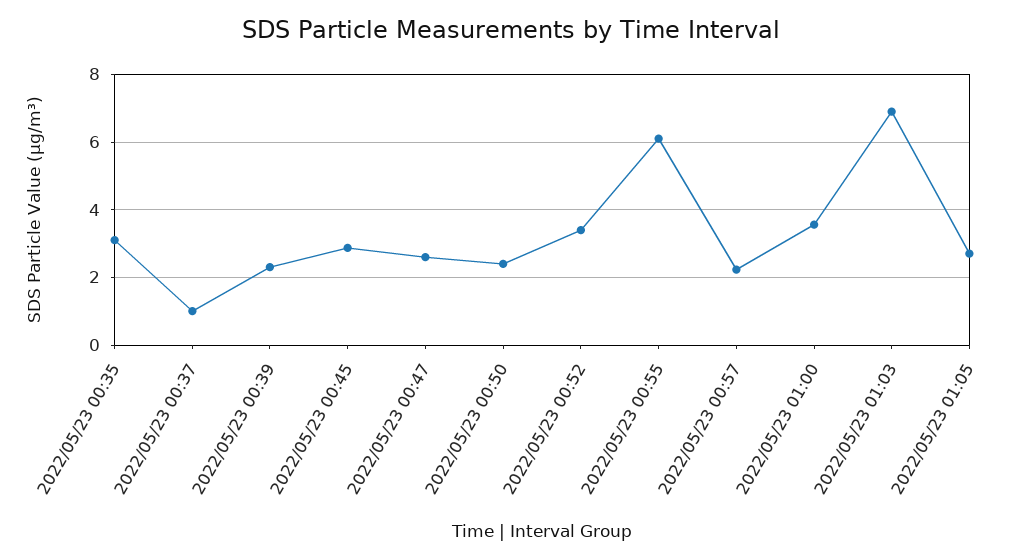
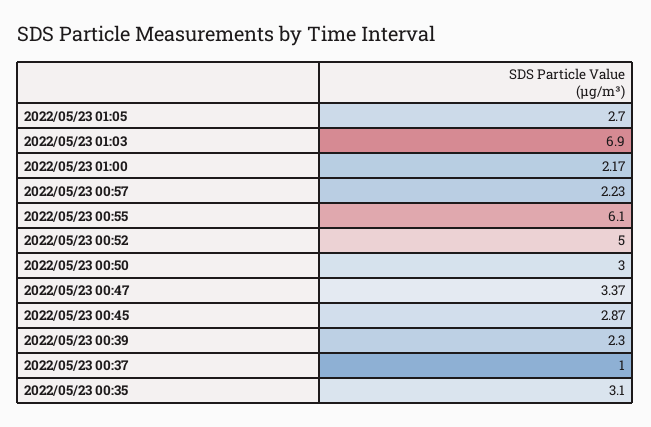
  {
    "2022/05/23 00:35": 3.1,
    "2022/05/23 00:37": 1,
    "2022/05/23 00:39": 2.3,
    "2022/05/23 00:45": 2.87,
-   "2022/05/23 00:47": 2.6,
+   "2022/05/23 00:47": 3.37,
-   "2022/05/23 00:50": 2.4,
+   "2022/05/23 00:50": 3,
-   "2022/05/23 00:52": 3.4,
+   "2022/05/23 00:52": 5,
    "2022/05/23 00:55": 6.1,
    "2022/05/23 00:57": 2.23,
-   "2022/05/23 01:00": 3.6,
+   "2022/05/23 01:00": 2.17,
    "2022/05/23 01:03": 6.9,
    "2022/05/23 01:05": 2.7
  }

